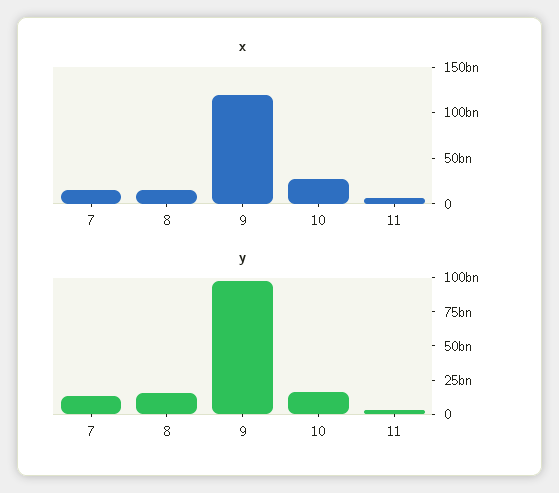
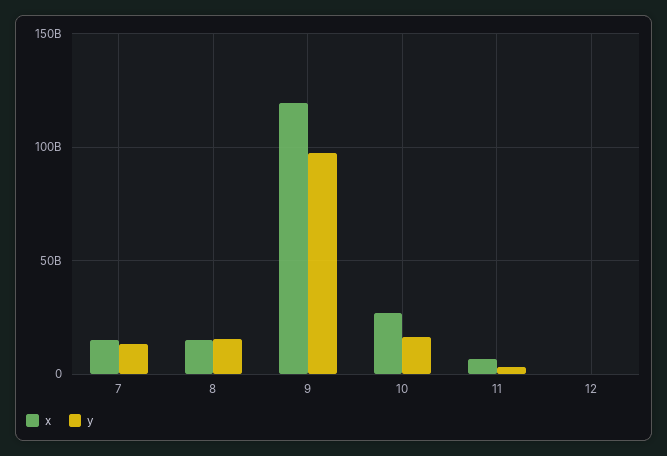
  {
    "x": {
      "7": 15000000000,
      "8": 15000000000,
      "9": 120000000000,
      "10": 25000000000,
-     "11": 5000000000
+     "11": 5000000000,
+     "12": 0
    },
    "y": {
      "7": 15000000000,
      "8": 15000000000,
      "9": 95000000000,
      "10": 15000000000,
-     "11": 5000000000
+     "11": 5000000000,
+     "12": 0
    }
  }

